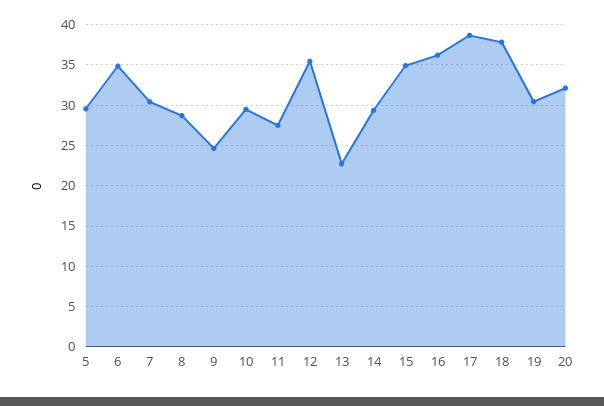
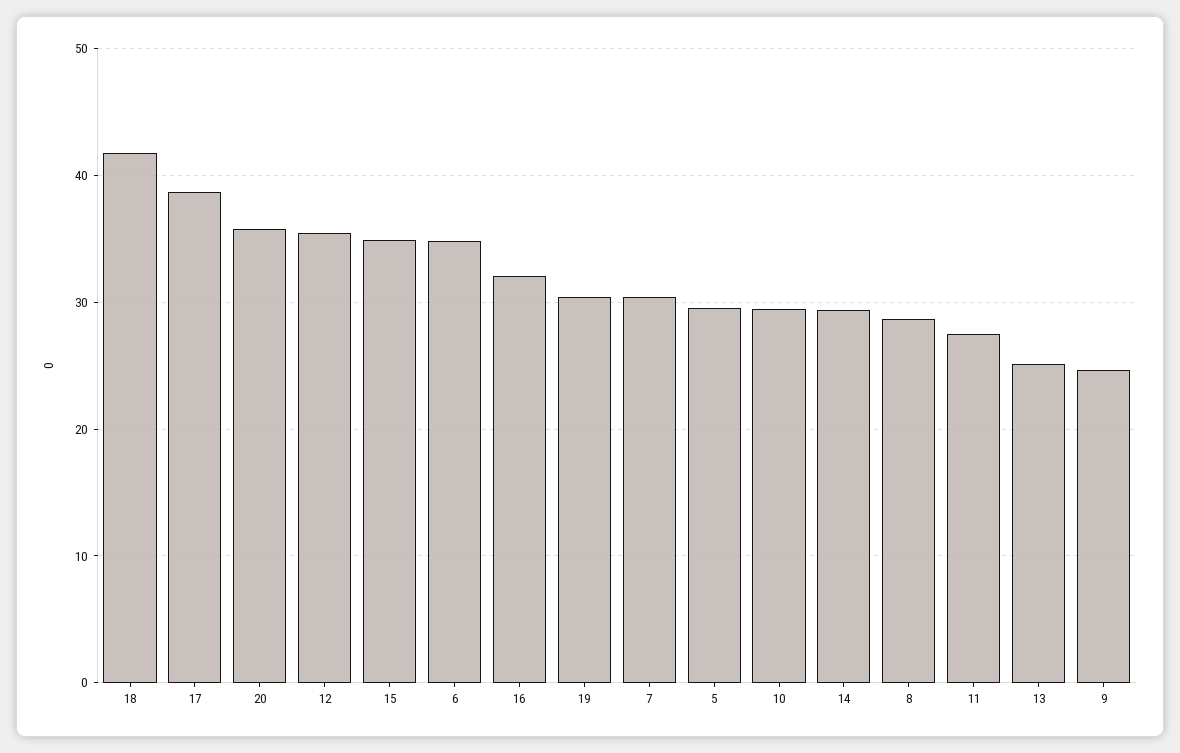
  {
    "5": 30,
    "6": 35,
    "7": 30,
    "8": 29,
    "9": 25,
    "10": 29,
    "11": 28,
    "12": 35,
-   "13": 23,
+   "13": 25,
    "14": 29,
    "15": 35,
-   "16": 36,
+   "16": 32,
    "17": 39,
-   "18": 38,
+   "18": 42,
    "19": 30,
-   "20": 32
+   "20": 36
  }

